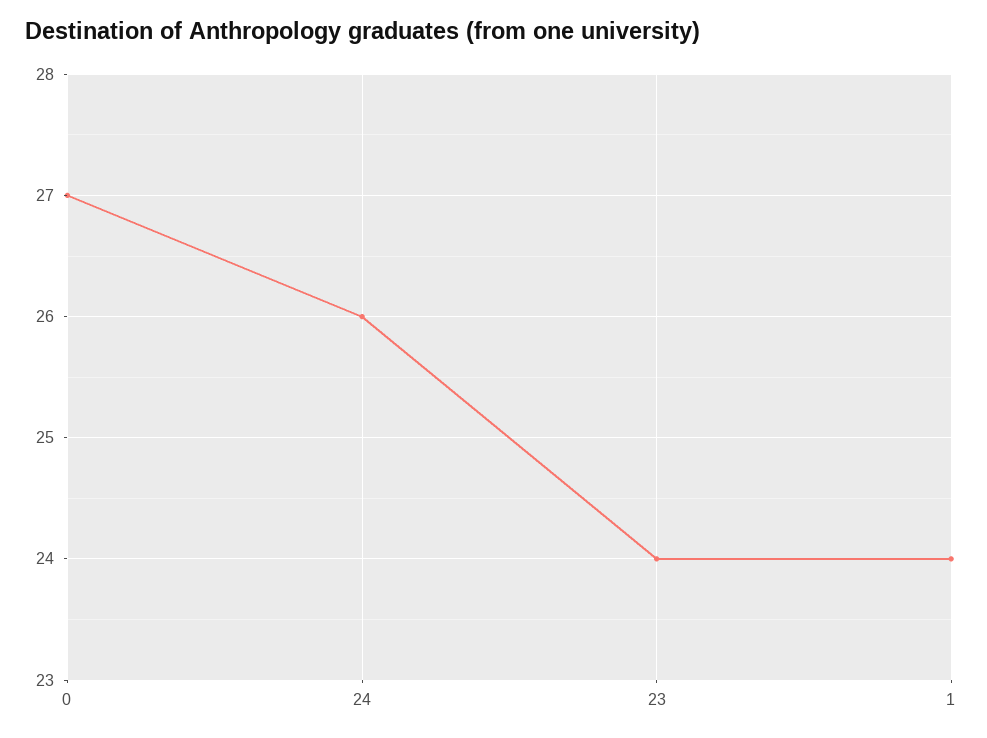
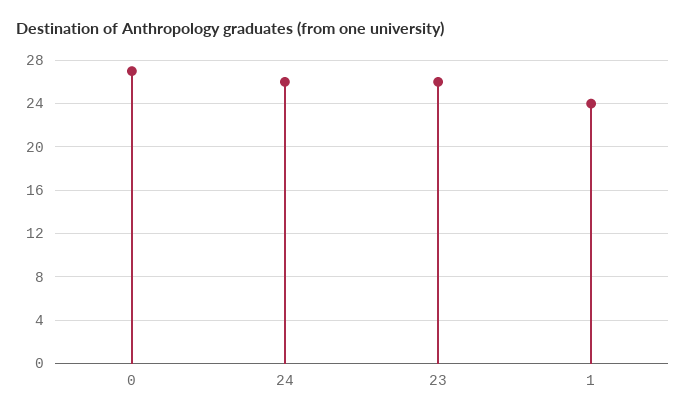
  {
    "0": 27,
    "24": 26,
-   "23": 24,
+   "23": 26,
    "1": 24
  }

